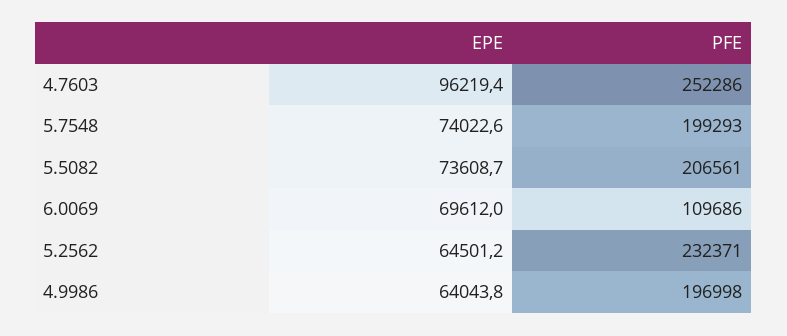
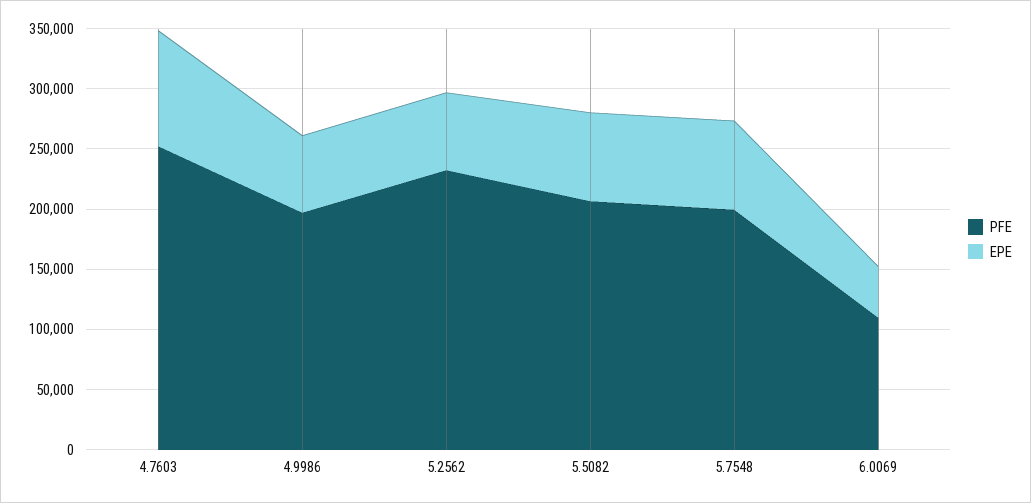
  {
    "EPE": {
      "4.7603": 96219.4,
      "5.7548": 74022.6,
      "5.5082": 73608.7,
-     "6.0069": 69612,
+     "6.0069": 40000,
      "5.2562": 64501.2,
      "4.9986": 64043.8
    },
    "PFE": {
      "4.7603": 252286,
      "5.7548": 199293,
      "5.5082": 206561,
      "6.0069": 109686,
      "5.2562": 232371,
      "4.9986": 196998
    }
  }

